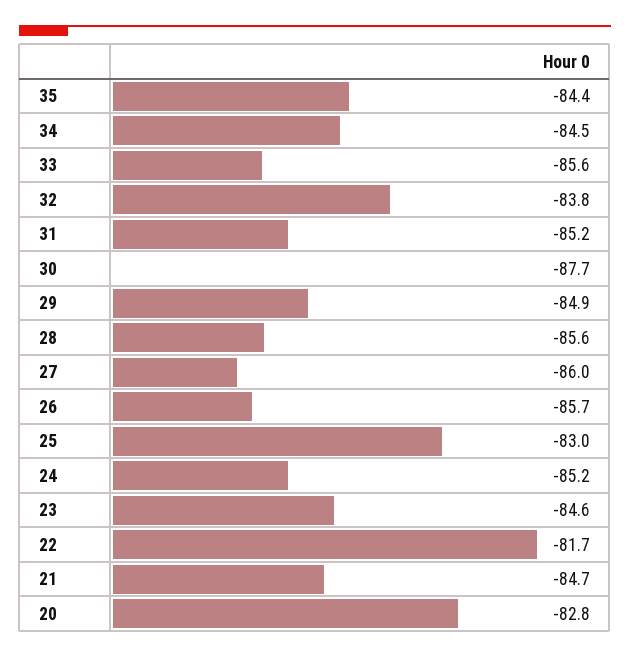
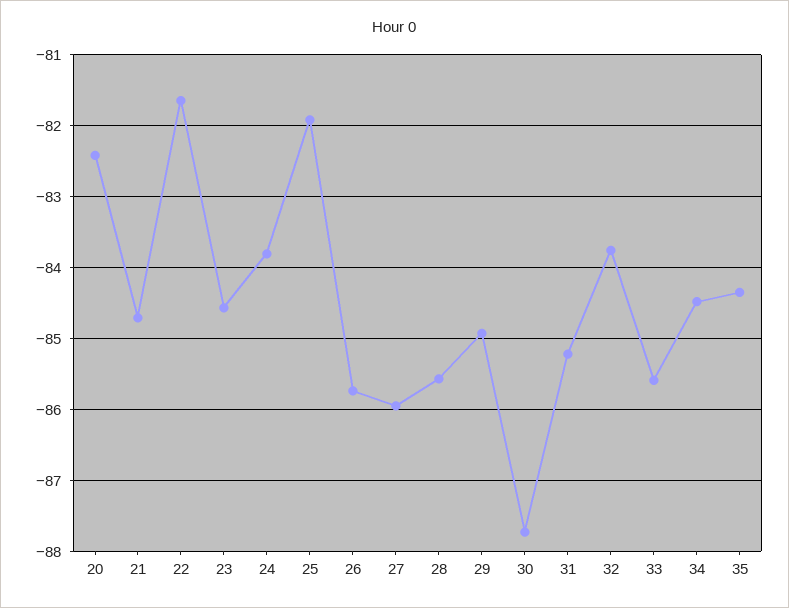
  {
    "35": -84.4,
    "34": -84.5,
    "33": -85.6,
    "32": -83.8,
    "31": -85.2,
    "30": -87.7,
    "29": -84.9,
    "28": -85.6,
    "27": -86,
    "26": -85.7,
-   "25": -83,
+   "25": -81.9,
-   "24": -85.2,
+   "24": -83.8,
    "23": -84.6,
    "22": -81.7,
    "21": -84.7,
-   "20": -82.8
+   "20": -82.4
  }

